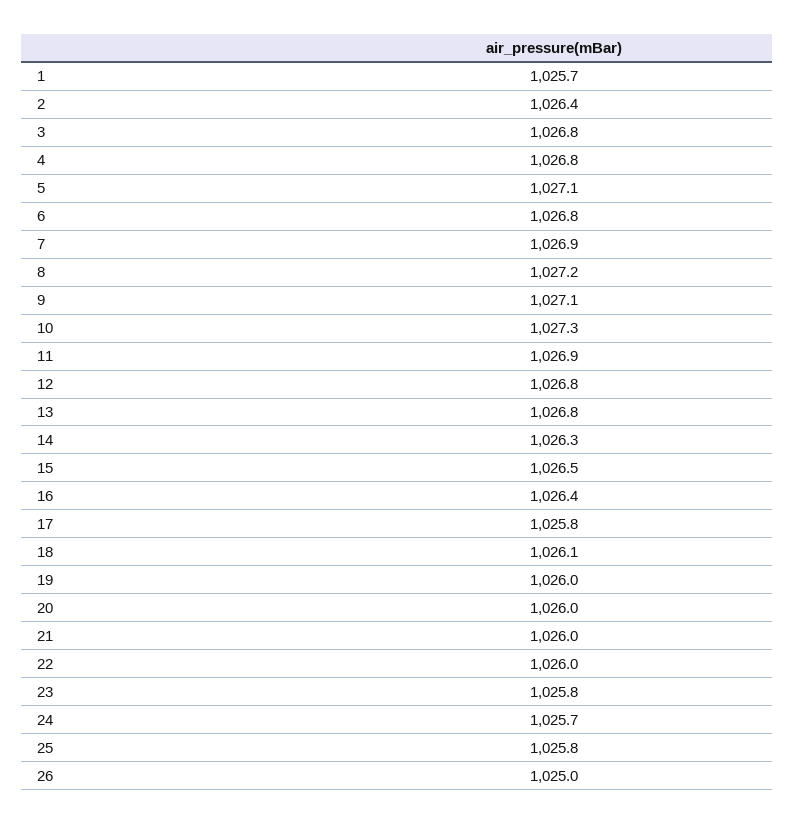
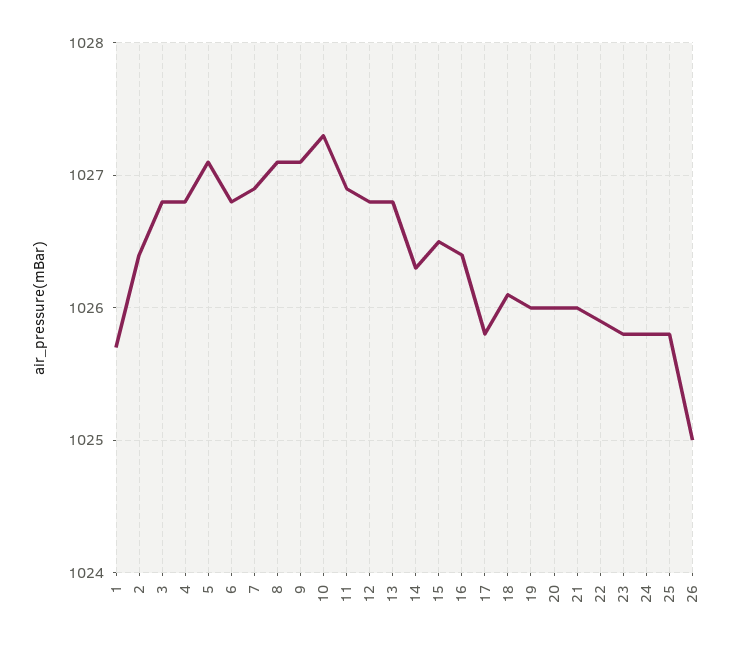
  {
    "1": 1025.7,
    "2": 1026.4,
    "3": 1026.8,
    "4": 1026.8,
    "5": 1027.1,
    "6": 1026.8,
    "7": 1026.9,
-   "8": 1027.2,
+   "8": 1027.1,
    "9": 1027.1,
    "10": 1027.3,
    "11": 1026.9,
    "12": 1026.8,
    "13": 1026.8,
    "14": 1026.3,
    "15": 1026.5,
    "16": 1026.4,
    "17": 1025.8,
    "18": 1026.1,
    "19": 1026,
    "20": 1026,
    "21": 1026,
-   "22": 1026,
+   "22": 1025.9,
    "23": 1025.8,
-   "24": 1025.7,
+   "24": 1025.8,
    "25": 1025.8,
    "26": 1025
  }

